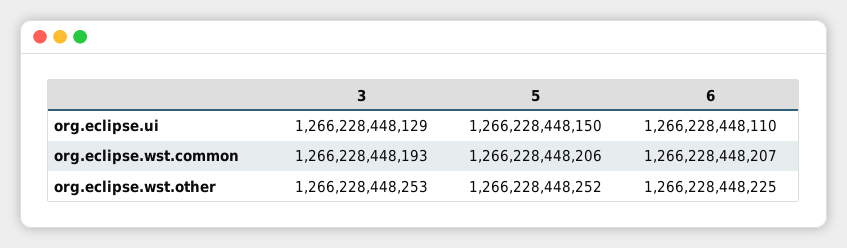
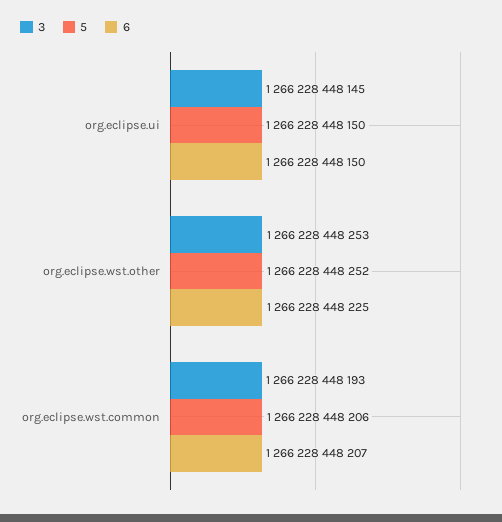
  {
    "3": {
-     "org.eclipse.ui": 1266228448129,
+     "org.eclipse.ui": 1266228448145,
      "org.eclipse.wst.common": 1266228448193,
      "org.eclipse.wst.other": 1266228448253
    },
    "5": {
      "org.eclipse.ui": 1266228448150,
      "org.eclipse.wst.common": 1266228448206,
      "org.eclipse.wst.other": 1266228448252
    },
    "6": {
-     "org.eclipse.ui": 1266228448110,
+     "org.eclipse.ui": 1266228448150,
      "org.eclipse.wst.common": 1266228448207,
      "org.eclipse.wst.other": 1266228448225
    }
  }

